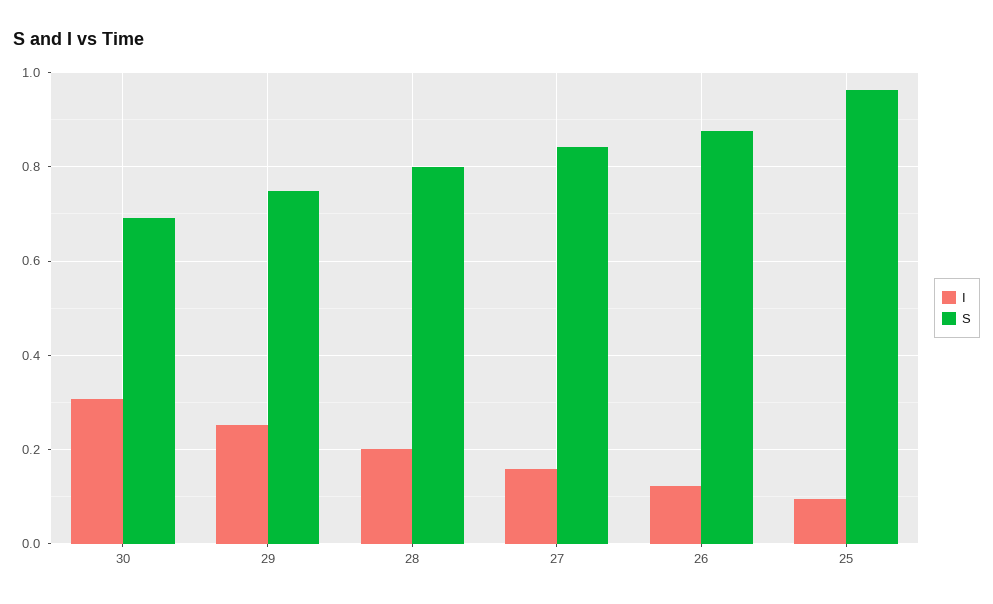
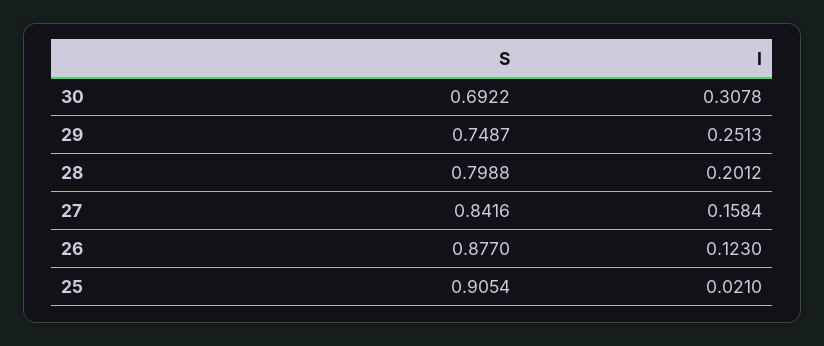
  {
    "I": {
      "30": 0.3078,
      "29": 0.2513,
      "28": 0.2012,
      "27": 0.1584,
      "26": 0.123,
-     "25": 0.1
+     "25": 0.021
    },
    "S": {
      "30": 0.6922,
      "29": 0.7487,
      "28": 0.7988,
      "27": 0.8416,
      "26": 0.877,
-     "25": 0.96
+     "25": 0.9054
    }
  }

